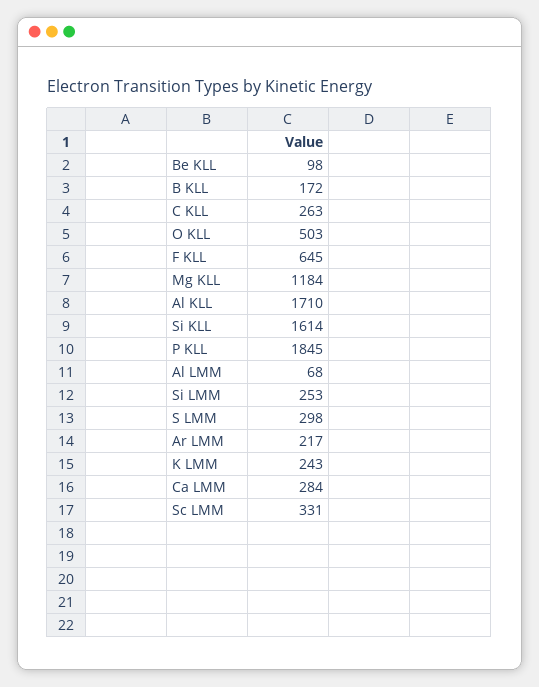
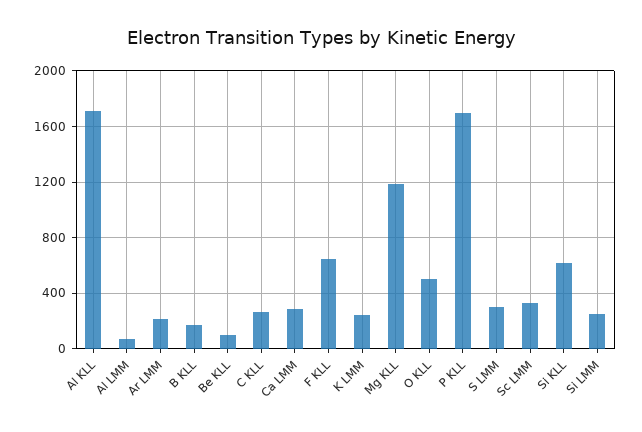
  {
    "Be KLL": 98,
    "B KLL": 172,
    "C KLL": 263,
    "O KLL": 503,
    "F KLL": 645,
    "Mg KLL": 1184,
    "Al KLL": 1710,
-   "Si KLL": 1614,
+   "Si KLL": 600,
-   "P KLL": 1845,
+   "P KLL": 1700,
    "Al LMM": 68,
    "Si LMM": 253,
    "S LMM": 298,
    "Ar LMM": 217,
    "K LMM": 243,
    "Ca LMM": 284,
    "Sc LMM": 331
  }

